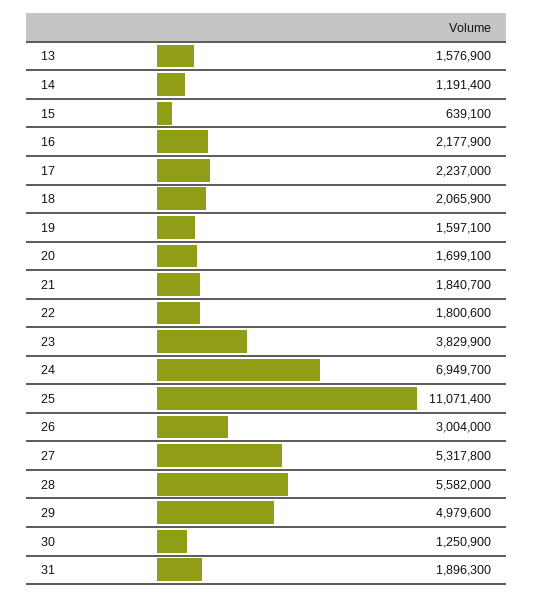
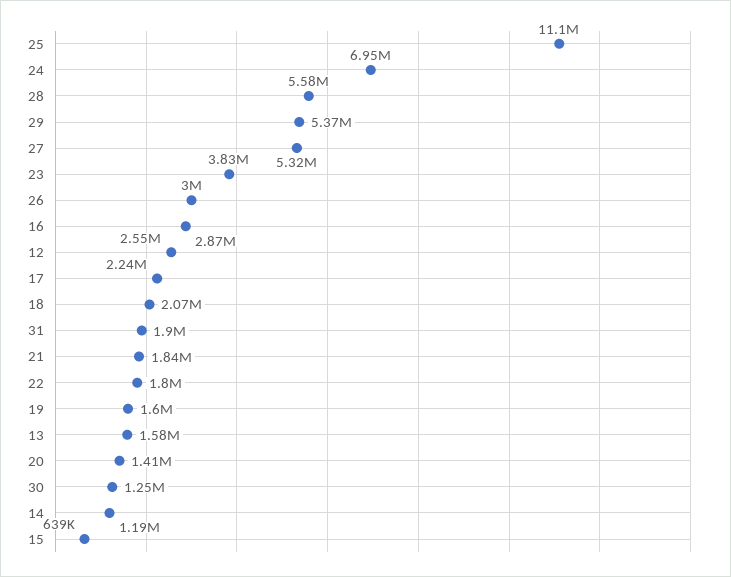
  {
    "13": 1576900,
    "14": 1191400,
    "15": 639100,
-   "16": 2177900,
+   "16": 2870000,
    "17": 2237000,
    "18": 2065900,
    "19": 1597100,
-   "20": 1699100,
+   "20": 1410000,
    "21": 1840700,
    "22": 1800600,
    "23": 3829900,
    "24": 6949700,
    "25": 11071400,
    "26": 3004000,
    "27": 5317800,
    "28": 5582000,
-   "29": 4979600,
+   "29": 5370000,
    "30": 1250900,
-   "31": 1896300
+   "31": 1896300,
+   "12": 2550000
  }

